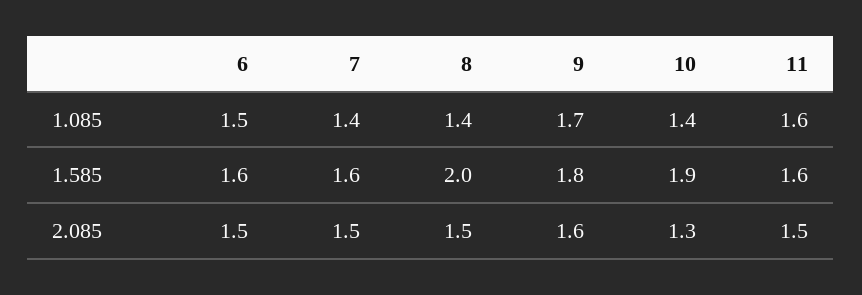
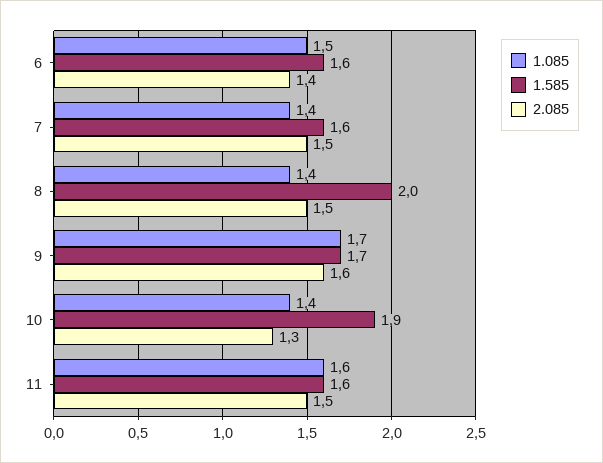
  {
    "1.085": {
      "6": 1.5,
      "7": 1.4,
      "8": 1.4,
      "9": 1.7,
      "10": 1.4,
      "11": 1.6
    },
    "1.585": {
      "6": 1.6,
      "7": 1.6,
      "8": 2,
-     "9": 1.8,
+     "9": 1.7,
      "10": 1.9,
      "11": 1.6
    },
    "2.085": {
-     "6": 1.5,
+     "6": 1.4,
      "7": 1.5,
      "8": 1.5,
      "9": 1.6,
      "10": 1.3,
      "11": 1.5
    }
  }

